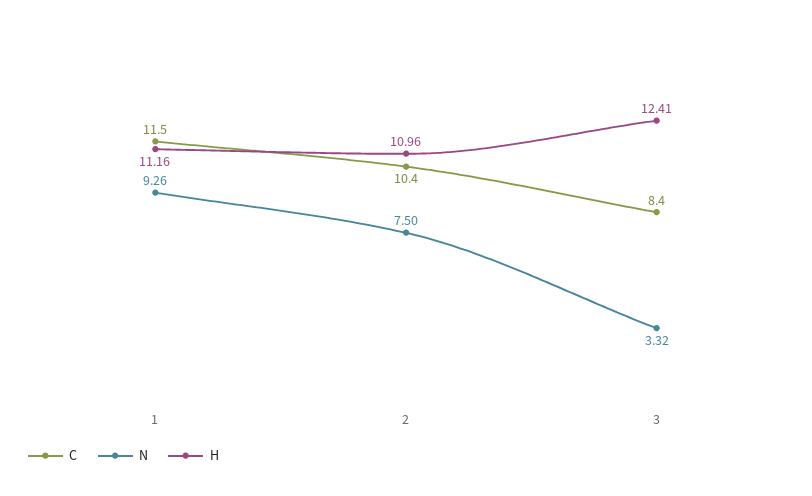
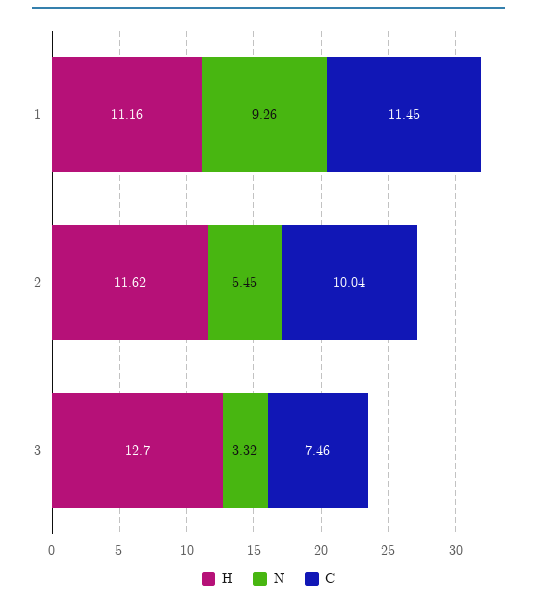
  {
    "C": {
      "1": 11.45,
-     "2": 10.4,
+     "2": 10.04,
-     "3": 8.4
+     "3": 7.46
    },
    "N": {
      "1": 9.26,
-     "2": 7.5,
+     "2": 5.45,
      "3": 3.32
    },
    "H": {
      "1": 11.16,
-     "2": 10.96,
+     "2": 11.62,
-     "3": 12.41
+     "3": 12.7
    }
  }

